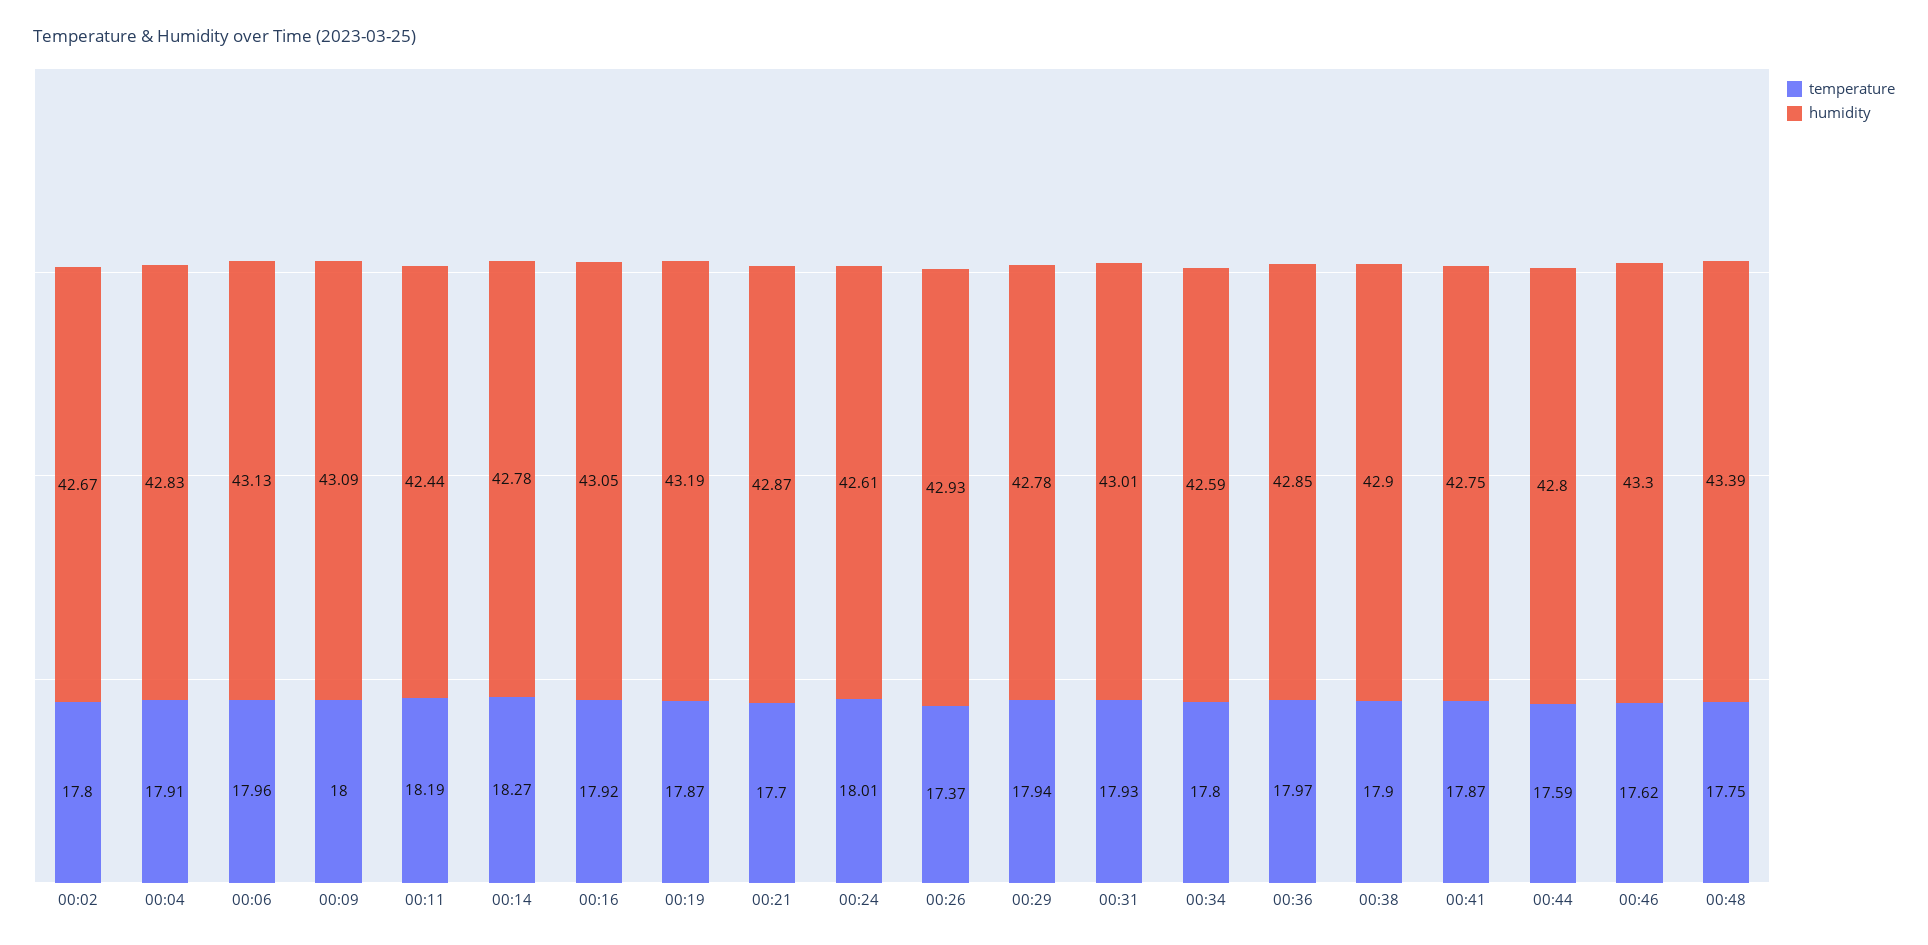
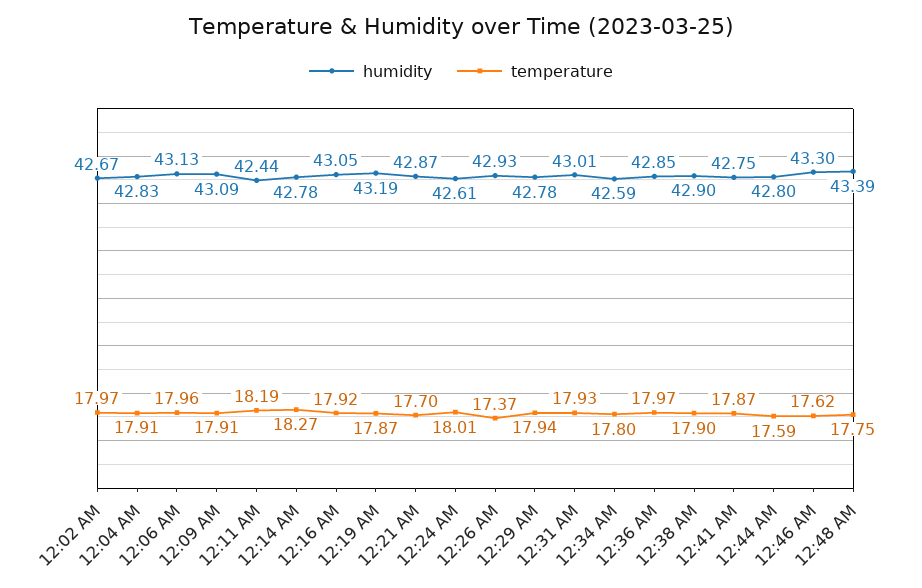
  {
    "temperature": {
-     "00:02": 17.8,
+     "00:02": 17.97,
      "00:04": 17.91,
      "00:06": 17.96,
-     "00:09": 18,
+     "00:09": 17.91,
      "00:11": 18.19,
      "00:14": 18.27,
      "00:16": 17.92,
      "00:19": 17.87,
      "00:21": 17.7,
      "00:24": 18.01,
      "00:26": 17.37,
      "00:29": 17.94,
      "00:31": 17.93,
      "00:34": 17.8,
      "00:36": 17.97,
      "00:38": 17.9,
      "00:41": 17.87,
      "00:44": 17.59,
      "00:46": 17.62,
      "00:48": 17.75
    },
    "humidity": {
      "00:02": 42.67,
      "00:04": 42.83,
      "00:06": 43.13,
      "00:09": 43.09,
      "00:11": 42.44,
      "00:14": 42.78,
      "00:16": 43.05,
      "00:19": 43.19,
      "00:21": 42.87,
      "00:24": 42.61,
      "00:26": 42.93,
      "00:29": 42.78,
      "00:31": 43.01,
      "00:34": 42.59,
      "00:36": 42.85,
      "00:38": 42.9,
      "00:41": 42.75,
      "00:44": 42.8,
      "00:46": 43.3,
      "00:48": 43.39
    }
  }

